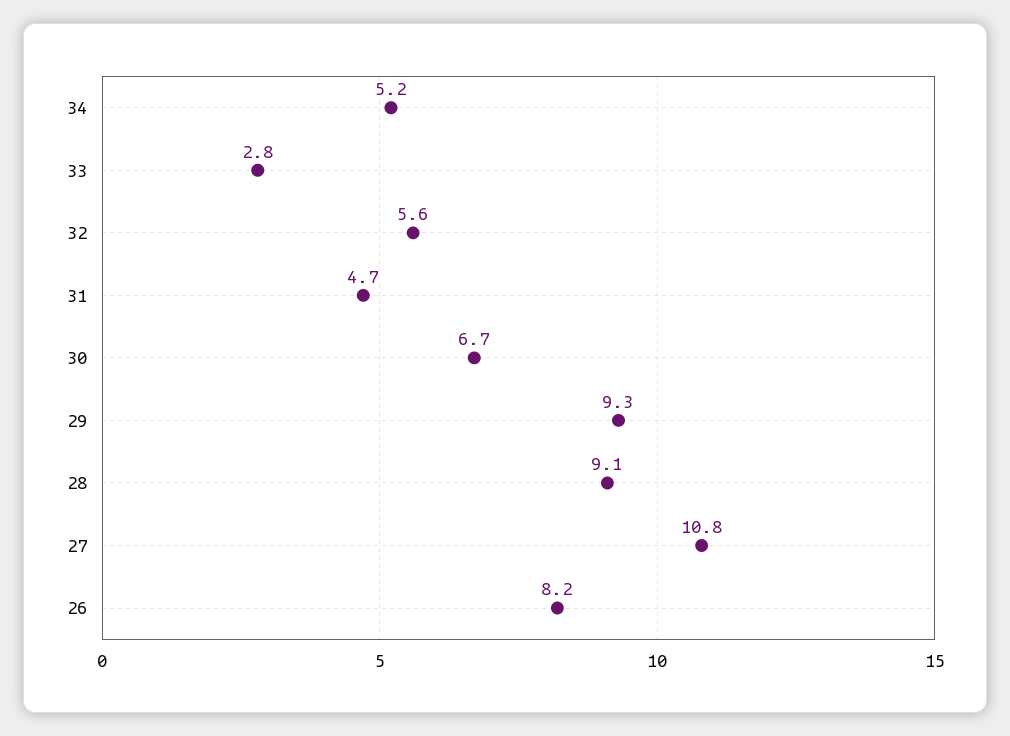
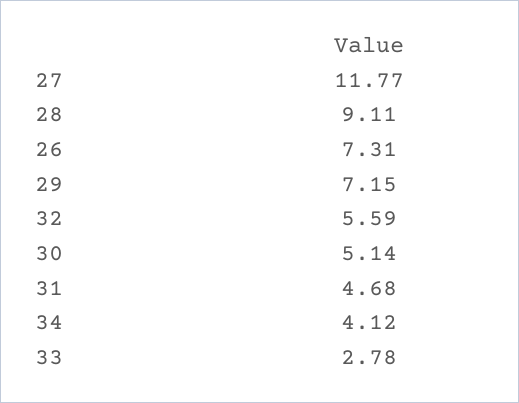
  {
-   "34": 5.2,
+   "34": 4.12,
    "33": 2.78,
    "32": 5.59,
    "31": 4.68,
-   "30": 6.7,
+   "30": 5.14,
-   "29": 9.3,
+   "29": 7.15,
    "28": 9.11,
-   "27": 10.8,
+   "27": 11.77,
-   "26": 8.2
+   "26": 7.31
  }

